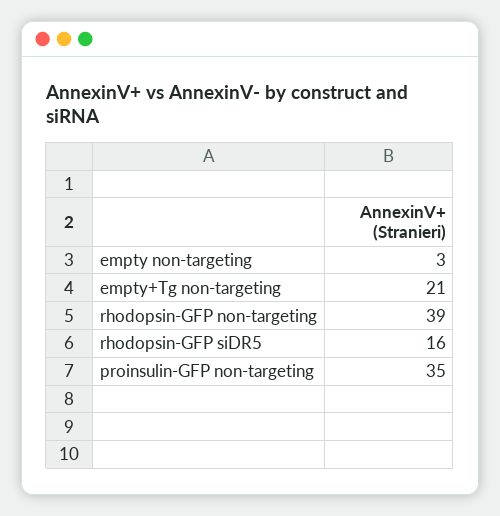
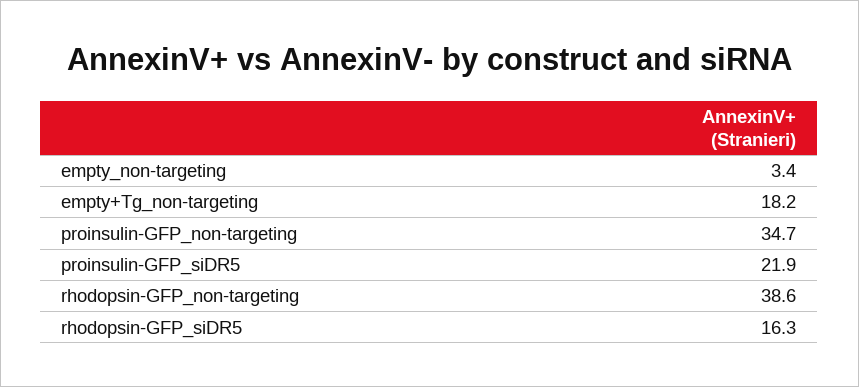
  {
    "empty non-targeting": 3.4,
-   "empty+Tg non-targeting": 21,
+   "empty+Tg non-targeting": 18.2,
    "rhodopsin-GFP non-targeting": 38.6,
    "rhodopsin-GFP siDR5": 16.3,
-   "proinsulin-GFP non-targeting": 34.7
+   "proinsulin-GFP non-targeting": 34.7,
+   "proinsulin-GFP_siDR5": 21.9
  }

